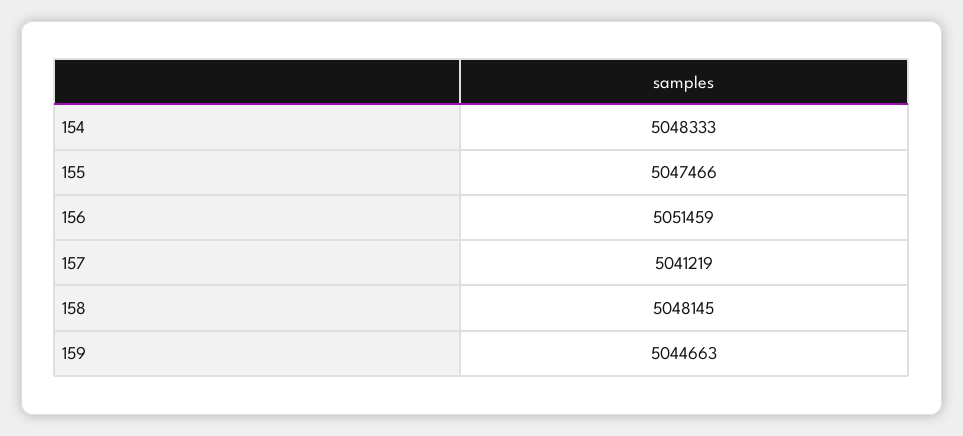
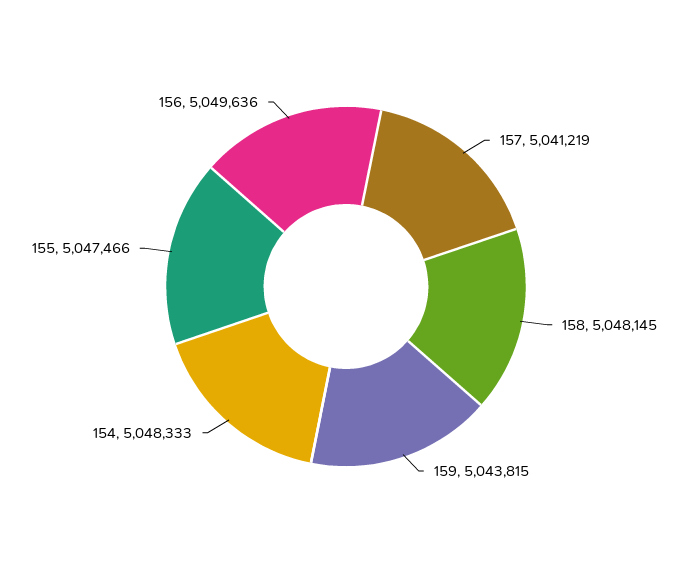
  {
    "154": 5048333,
    "155": 5047466,
-   "156": 5051459,
+   "156": 5049636,
    "157": 5041219,
    "158": 5048145,
-   "159": 5044663
+   "159": 5043815
  }

